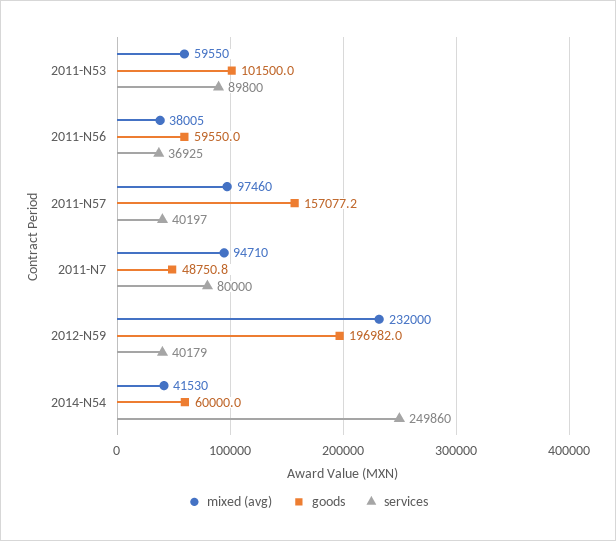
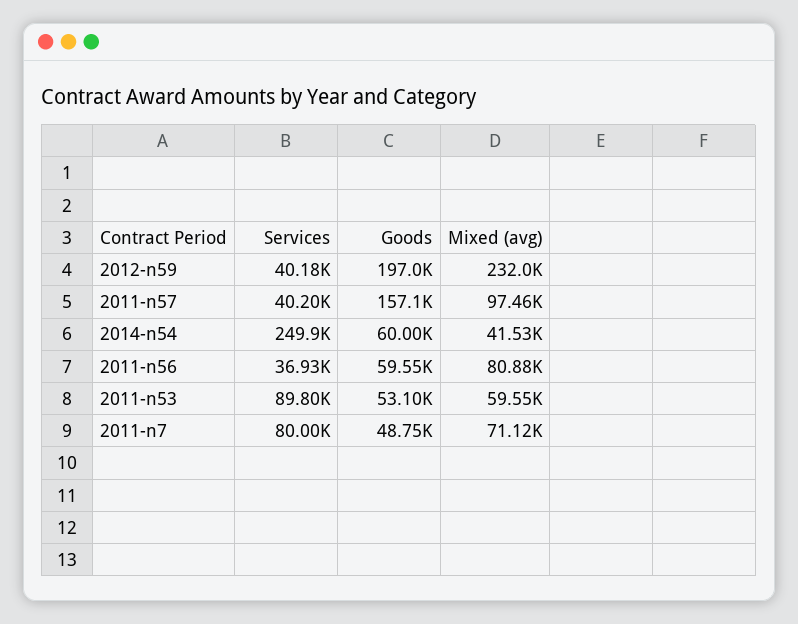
  {
    "mixed (avg)": {
      "2011-N53": 59550,
-     "2011-N56": 38005,
+     "2011-N56": 80880,
      "2011-N57": 97460,
-     "2011-N7": 94710,
+     "2011-N7": 71120,
      "2012-N59": 232000,
      "2014-N54": 41530
    },
    "goods": {
-     "2011-N53": 101500,
+     "2011-N53": 53100,
      "2011-N56": 59550,
      "2011-N57": 157077.2,
      "2011-N7": 48750.8,
      "2012-N59": 196982,
      "2014-N54": 60000
    },
    "services": {
      "2011-N53": 89800,
      "2011-N56": 36925,
      "2011-N57": 40197,
      "2011-N7": 80000,
      "2012-N59": 40179,
      "2014-N54": 249860
    }
  }

